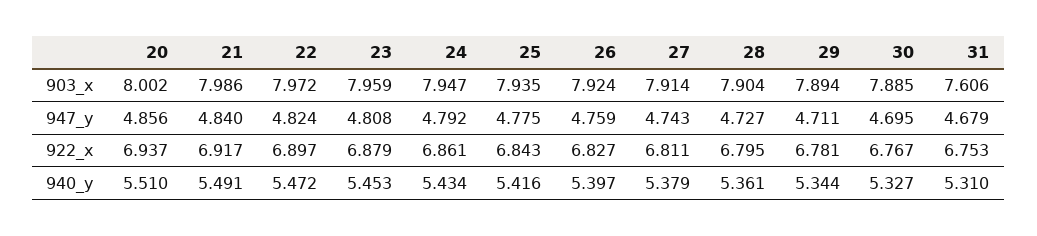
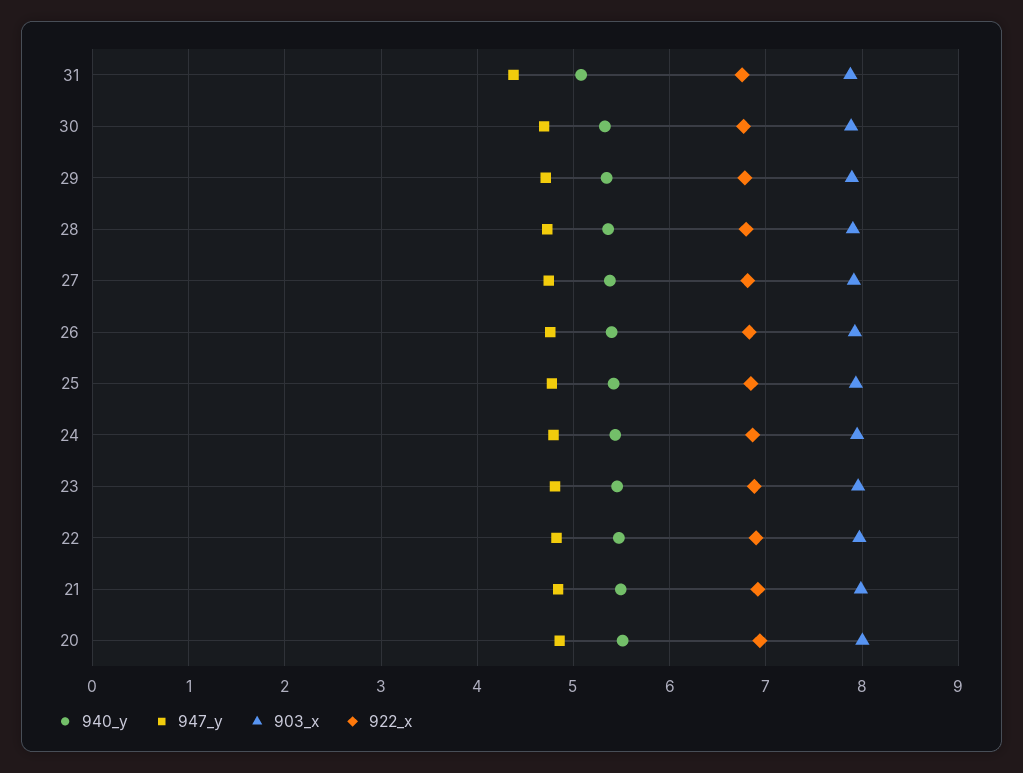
  {
    "903_x": {
      "20": 8.002,
      "21": 7.986,
      "22": 7.972,
      "23": 7.959,
      "24": 7.947,
      "25": 7.935,
      "26": 7.924,
      "27": 7.914,
      "28": 7.904,
      "29": 7.894,
      "30": 7.885,
-     "31": 7.606
+     "31": 7.9
    },
    "947_y": {
      "20": 4.856,
      "21": 4.84,
      "22": 4.824,
      "23": 4.808,
      "24": 4.792,
      "25": 4.775,
      "26": 4.759,
      "27": 4.743,
      "28": 4.727,
      "29": 4.711,
      "30": 4.695,
-     "31": 4.679
+     "31": 4.4
    },
    "922_x": {
      "20": 6.937,
      "21": 6.917,
      "22": 6.897,
      "23": 6.879,
      "24": 6.861,
      "25": 6.843,
      "26": 6.827,
      "27": 6.811,
      "28": 6.795,
      "29": 6.781,
      "30": 6.767,
      "31": 6.753
    },
    "940_y": {
      "20": 5.51,
      "21": 5.491,
      "22": 5.472,
      "23": 5.453,
      "24": 5.434,
      "25": 5.416,
      "26": 5.397,
      "27": 5.379,
      "28": 5.361,
      "29": 5.344,
      "30": 5.327,
-     "31": 5.31
+     "31": 5.1
    }
  }

